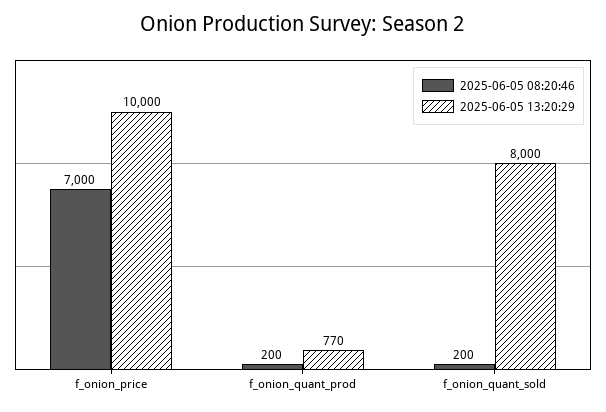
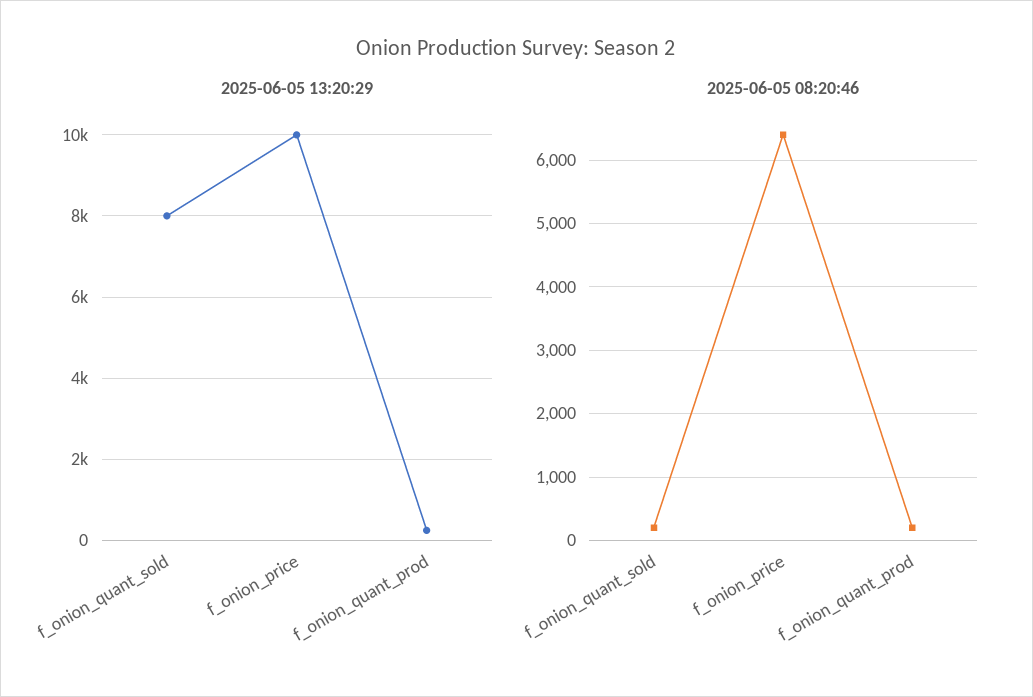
  {
    "2025-06-05 08:20:46": {
-     "f_onion_price": 7000,
+     "f_onion_price": 6400,
      "f_onion_quant_prod": 200,
      "f_onion_quant_sold": 200
    },
    "2025-06-05 13:20:29": {
      "f_onion_price": 10000,
-     "f_onion_quant_prod": 770,
+     "f_onion_quant_prod": 200,
      "f_onion_quant_sold": 8000
    }
  }

